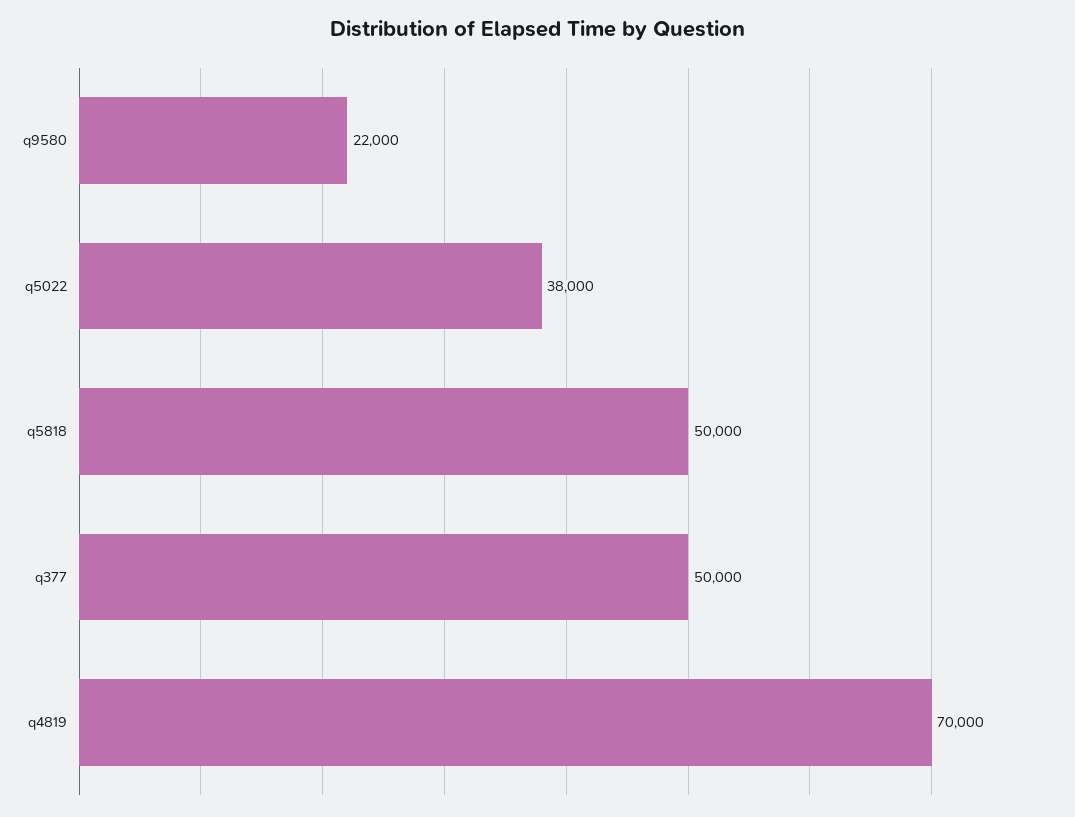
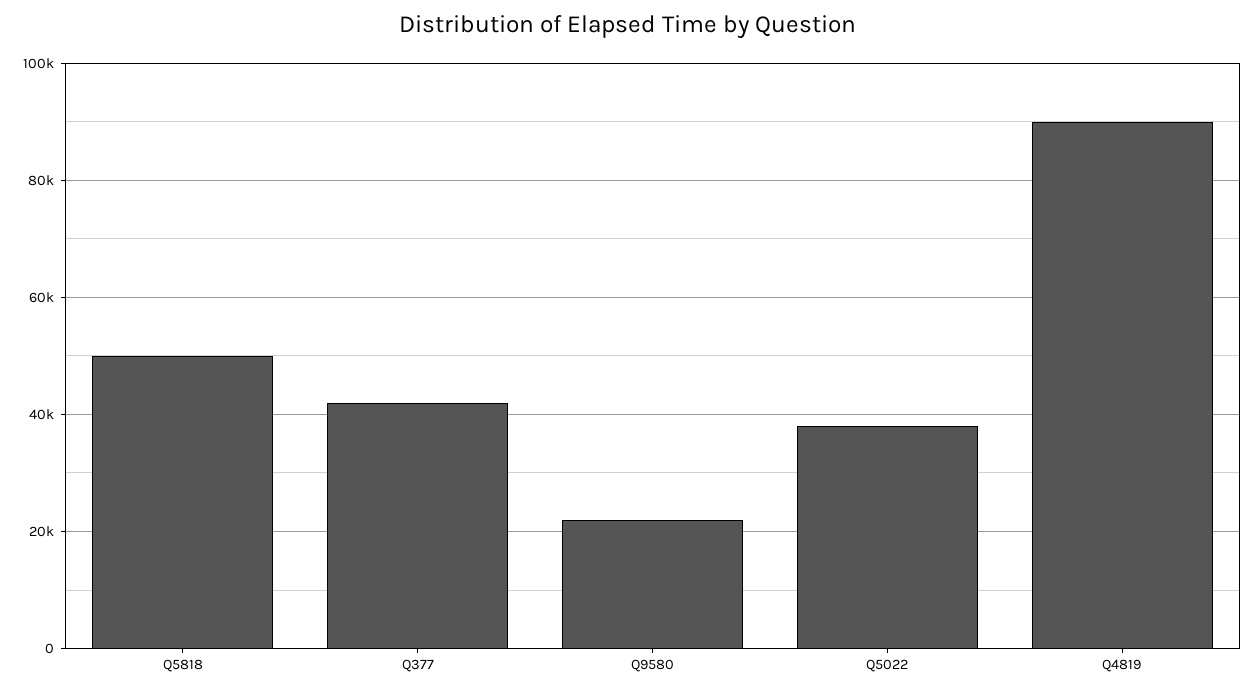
  {
    "q9580": 22000,
    "q5022": 38000,
    "q5818": 50000,
-   "q377": 50000,
+   "q377": 42000,
-   "q4819": 70000
+   "q4819": 90000
  }

